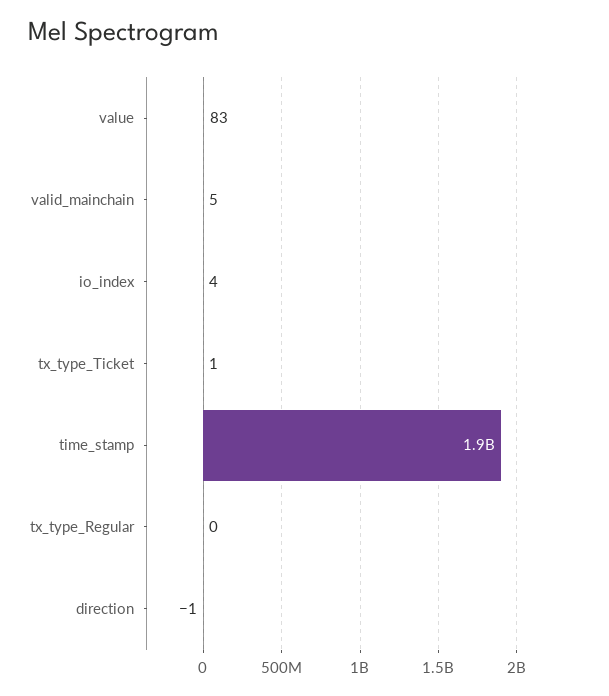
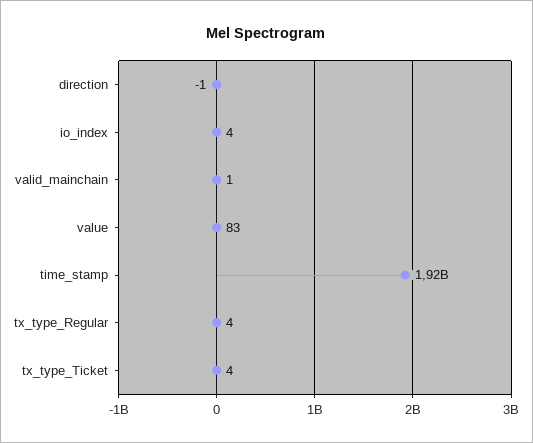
  {
    "value": 83,
-   "valid_mainchain": 5,
+   "valid_mainchain": 1,
    "io_index": 4,
-   "tx_type_Ticket": 1,
+   "tx_type_Ticket": 4,
    "time_stamp": 1920000000,
-   "tx_type_Regular": 0,
+   "tx_type_Regular": 4,
    "direction": -1
  }

